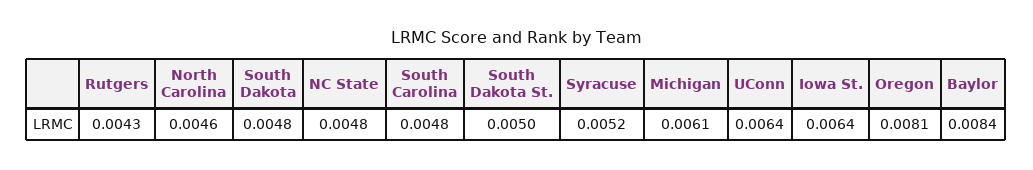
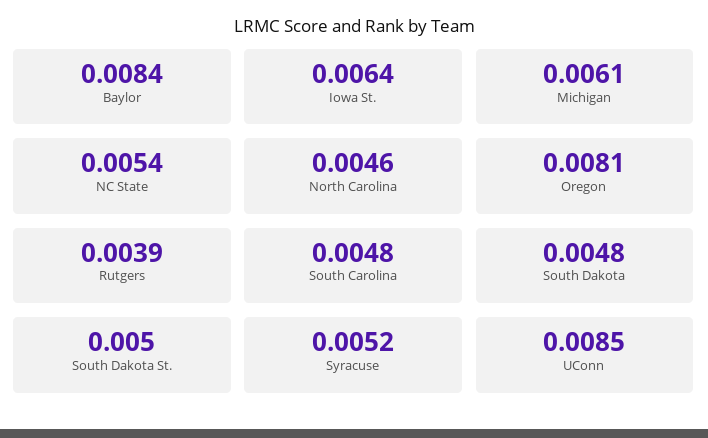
  {
-   "Rutgers": 0.0043,
+   "Rutgers": 0.0039,
    "North Carolina": 0.0046,
    "South Dakota": 0.0048,
-   "NC State": 0.0048,
+   "NC State": 0.0054,
    "South Carolina": 0.0048,
    "South Dakota St.": 0.005,
    "Syracuse": 0.0052,
    "Michigan": 0.0061,
-   "UConn": 0.0064,
+   "UConn": 0.0085,
    "Iowa St.": 0.0064,
    "Oregon": 0.0081,
    "Baylor": 0.0084
  }

